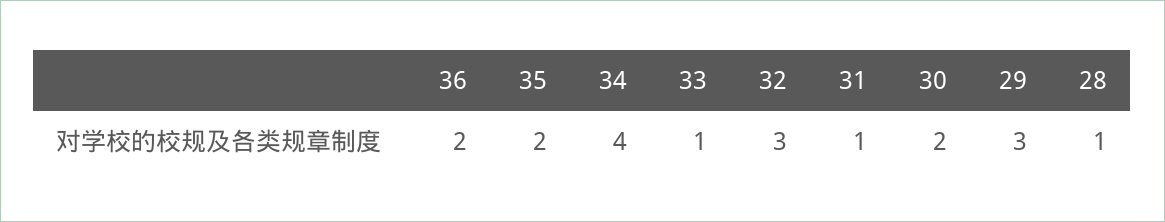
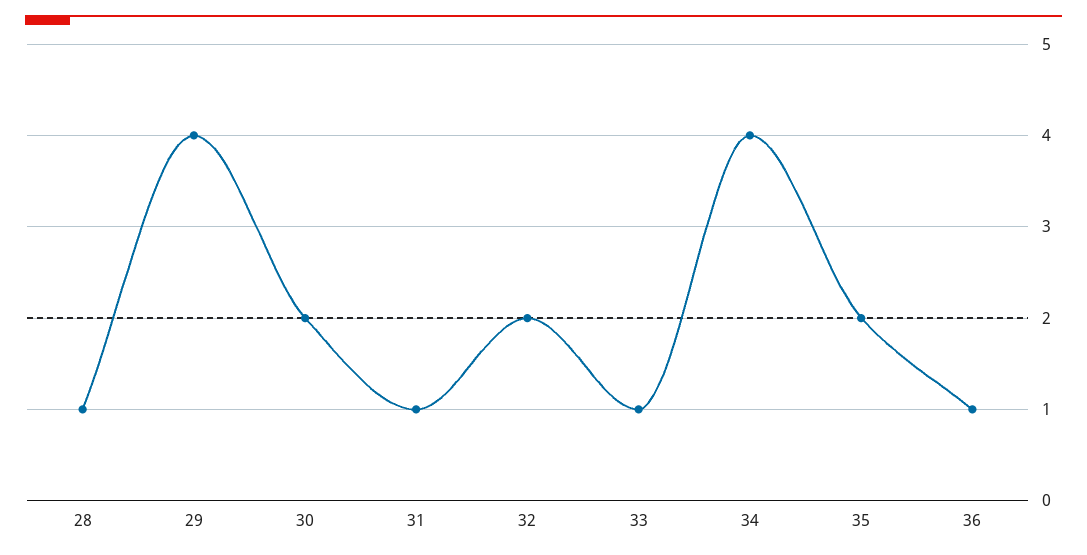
  {
-   "36": 2,
+   "36": 1,
    "35": 2,
    "34": 4,
    "33": 1,
-   "32": 3,
+   "32": 2,
    "31": 1,
    "30": 2,
-   "29": 3,
+   "29": 4,
    "28": 1
  }

